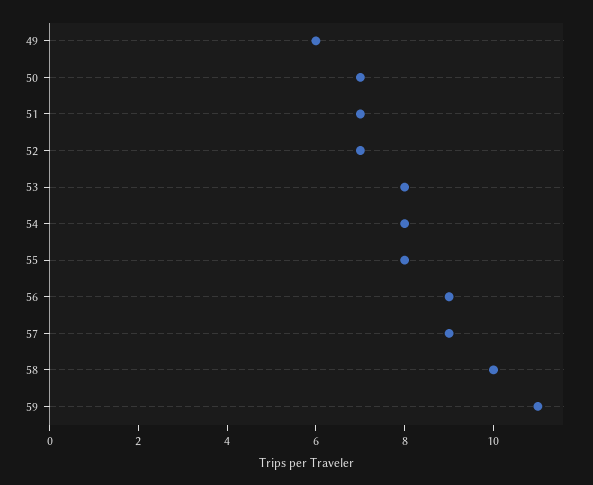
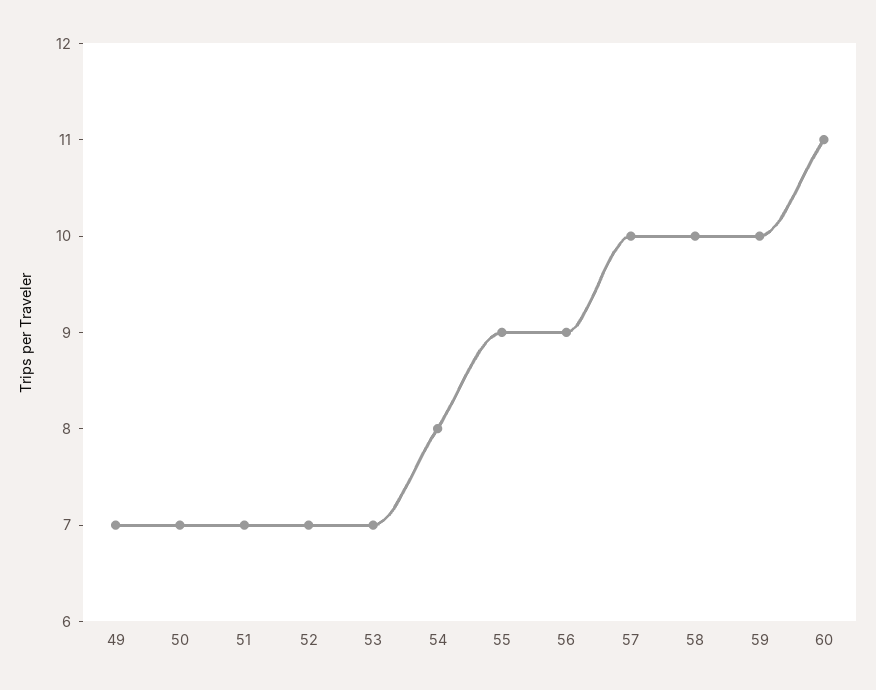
  {
-   "49": 6,
+   "49": 7,
    "50": 7,
    "51": 7,
    "52": 7,
-   "53": 8,
+   "53": 7,
    "54": 8,
-   "55": 8,
+   "55": 9,
    "56": 9,
-   "57": 9,
+   "57": 10,
    "58": 10,
-   "59": 11
+   "59": 10,
+   "60": 11
  }

